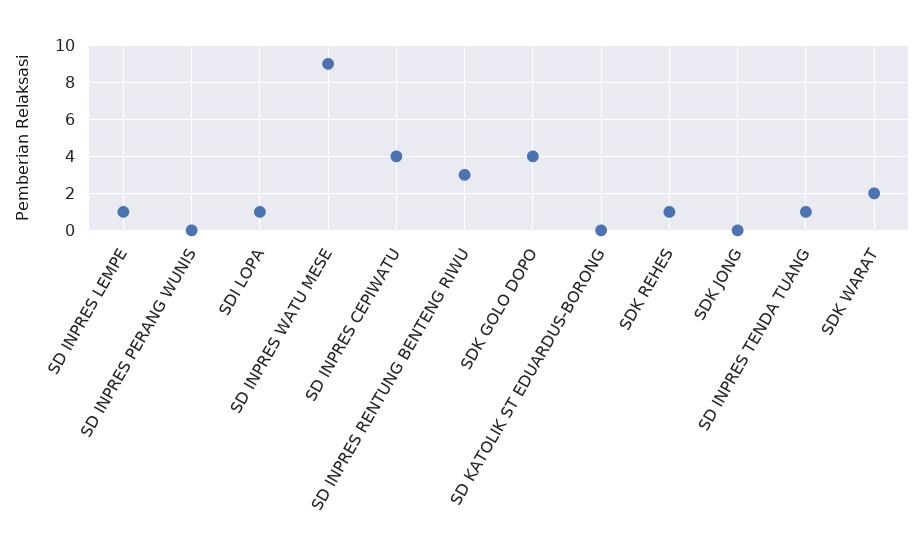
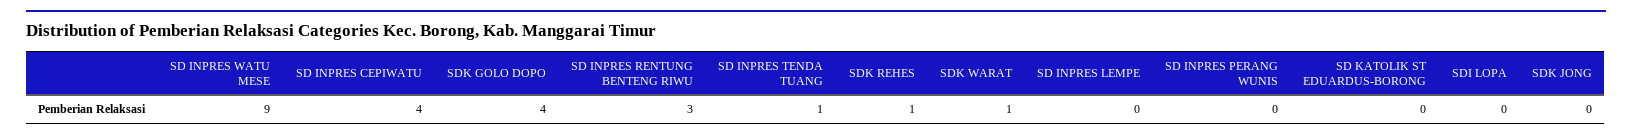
  {
-   "SD INPRES LEMPE": 1,
+   "SD INPRES LEMPE": 0,
    "SD INPRES PERANG WUNIS": 0,
-   "SDI LOPA": 1,
+   "SDI LOPA": 0,
    "SD INPRES WATU MESE": 9,
    "SD INPRES CEPIWATU": 4,
    "SD INPRES RENTUNG BENTENG RIWU": 3,
    "SDK GOLO DOPO": 4,
    "SD KATOLIK ST EDUARDUS-BORONG": 0,
    "SDK REHES": 1,
    "SDK JONG": 0,
    "SD INPRES TENDA TUANG": 1,
-   "SDK WARAT": 2
+   "SDK WARAT": 1
  }

